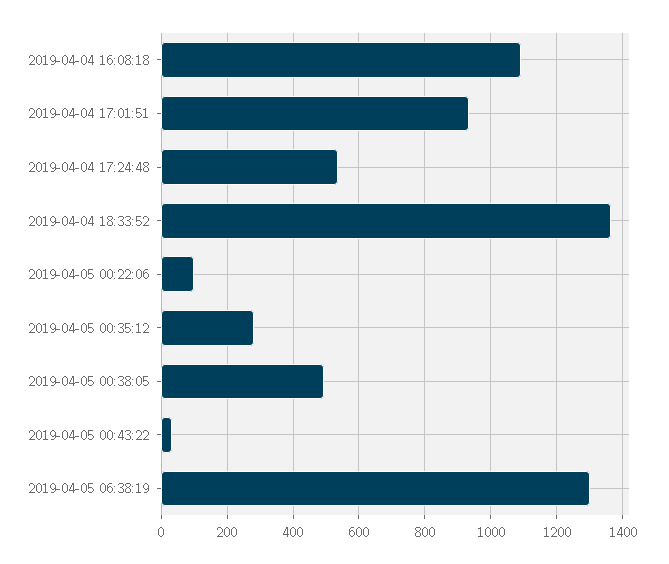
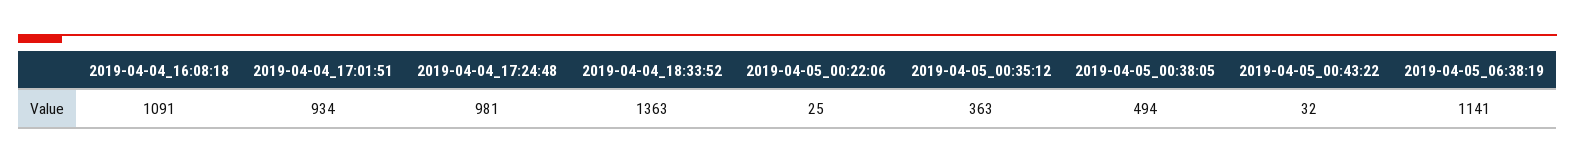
  {
    "2019-04-04 16:08:18": 1091,
    "2019-04-04 17:01:51": 934,
-   "2019-04-04 17:24:48": 540,
+   "2019-04-04 17:24:48": 981,
    "2019-04-04 18:33:52": 1363,
-   "2019-04-05 00:22:06": 100,
+   "2019-04-05 00:22:06": 25,
-   "2019-04-05 00:35:12": 280,
+   "2019-04-05 00:35:12": 363,
    "2019-04-05 00:38:05": 494,
    "2019-04-05 00:43:22": 32,
-   "2019-04-05 06:38:19": 1300
+   "2019-04-05 06:38:19": 1141
  }

